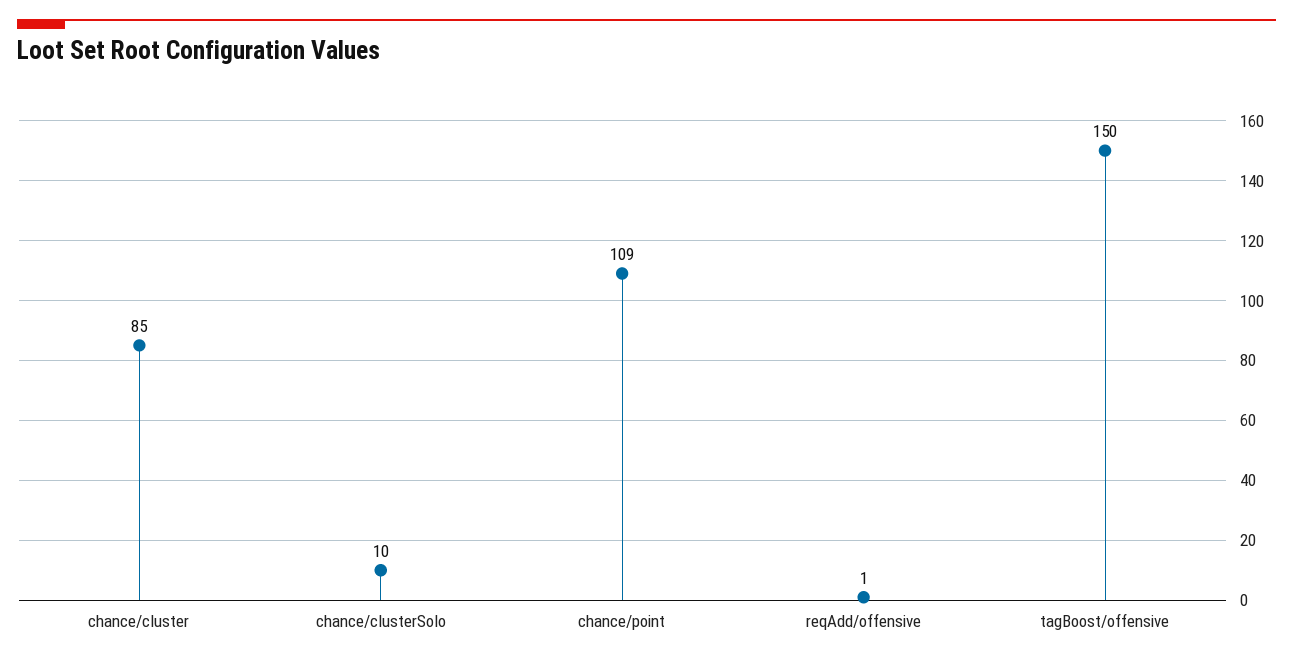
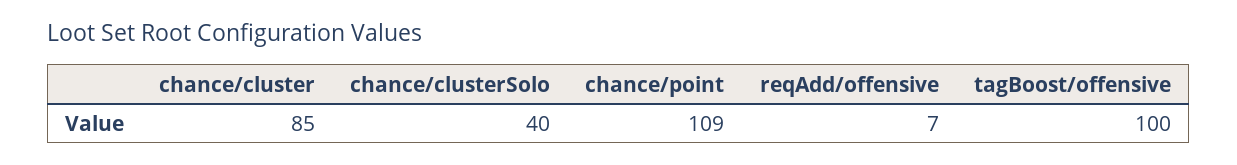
  {
    "chance/cluster": 85,
-   "chance/clusterSolo": 10,
+   "chance/clusterSolo": 40,
    "chance/point": 109,
-   "reqAdd/offensive": 1,
+   "reqAdd/offensive": 7,
-   "tagBoost/offensive": 150
+   "tagBoost/offensive": 100
  }

